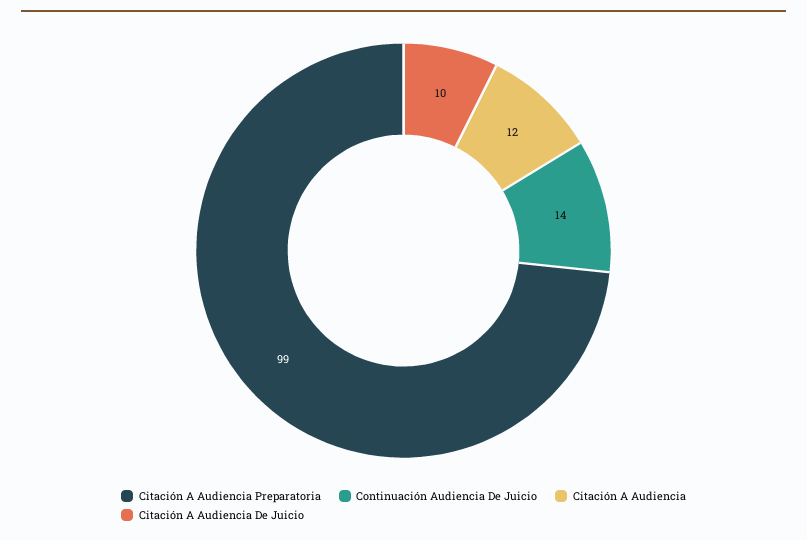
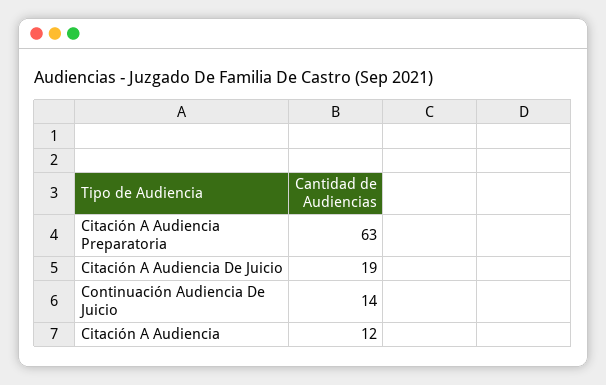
  {
-   "Citación A Audiencia Preparatoria": 99,
+   "Citación A Audiencia Preparatoria": 63,
    "Continuación Audiencia De Juicio": 14,
    "Citación A Audiencia": 12,
-   "Citación A Audiencia De Juicio": 10
+   "Citación A Audiencia De Juicio": 19
  }

